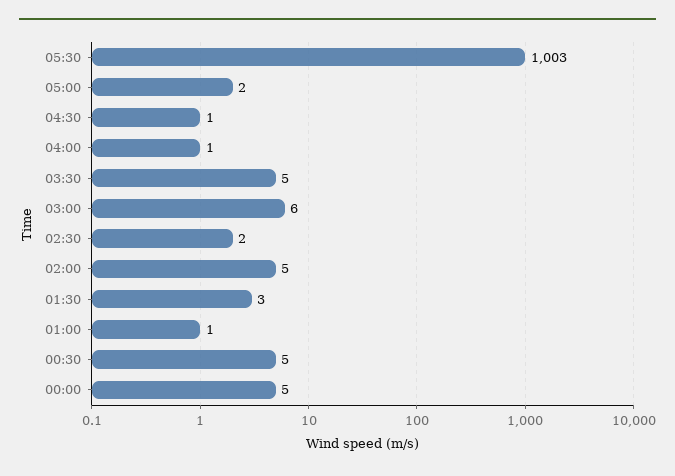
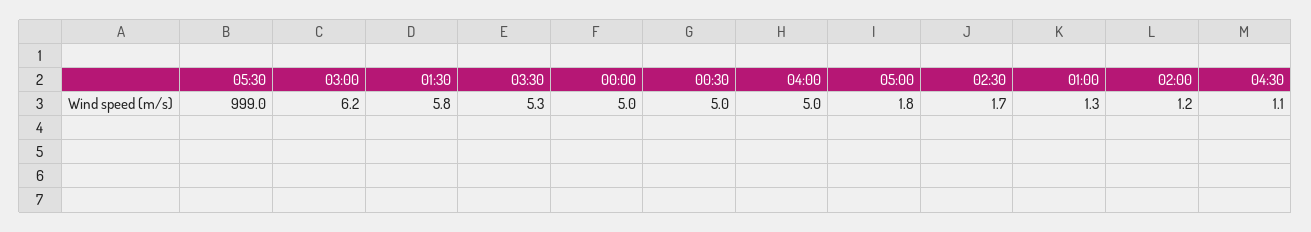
  {
-   "05:30": 1003,
+   "05:30": 999,
    "05:00": 1.8,
    "04:30": 1.1,
-   "04:00": 1,
+   "04:00": 5,
    "03:30": 5.3,
    "03:00": 6.2,
    "02:30": 1.7,
-   "02:00": 5,
+   "02:00": 1.2,
-   "01:30": 3,
+   "01:30": 5.8,
    "01:00": 1.3,
    "00:30": 5,
    "00:00": 5
  }

